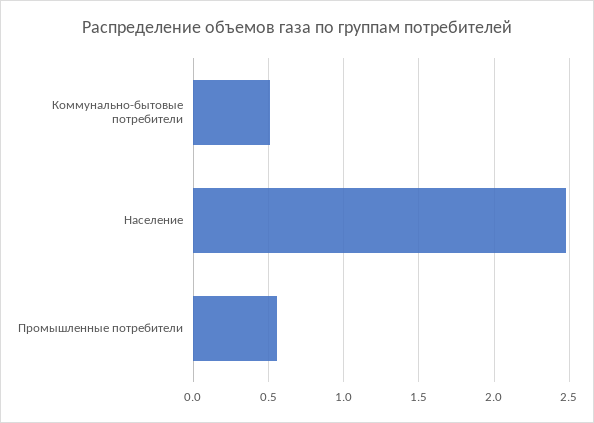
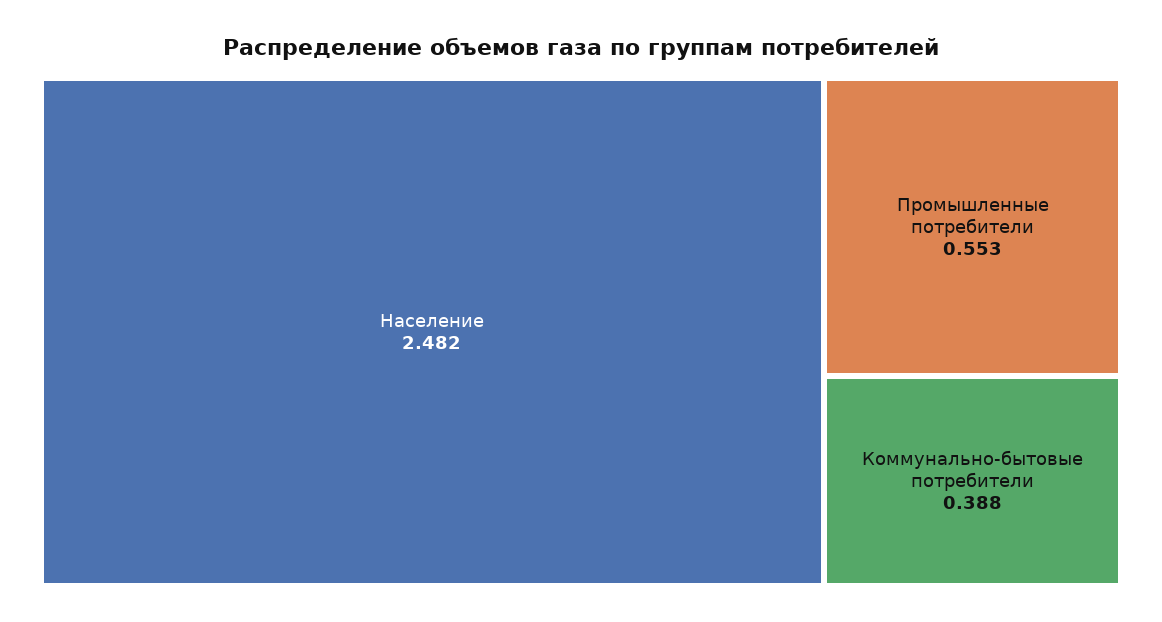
  {
-   "Коммунально-бытовые потребители": 0.5,
+   "Коммунально-бытовые потребители": 0.388,
    "Население": 2.482,
    "Промышленные потребители": 0.553
  }

